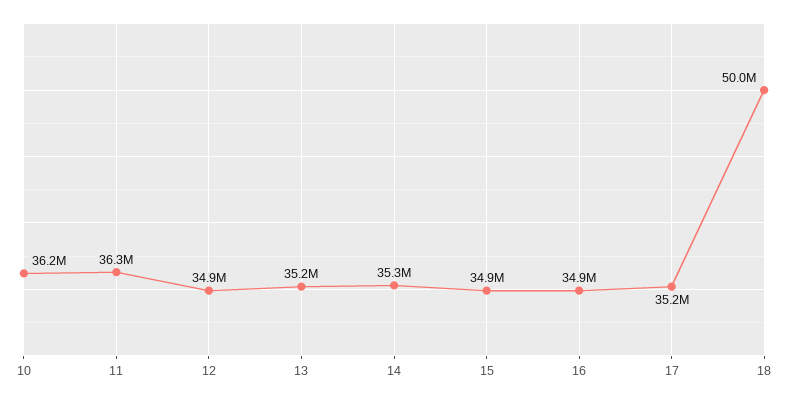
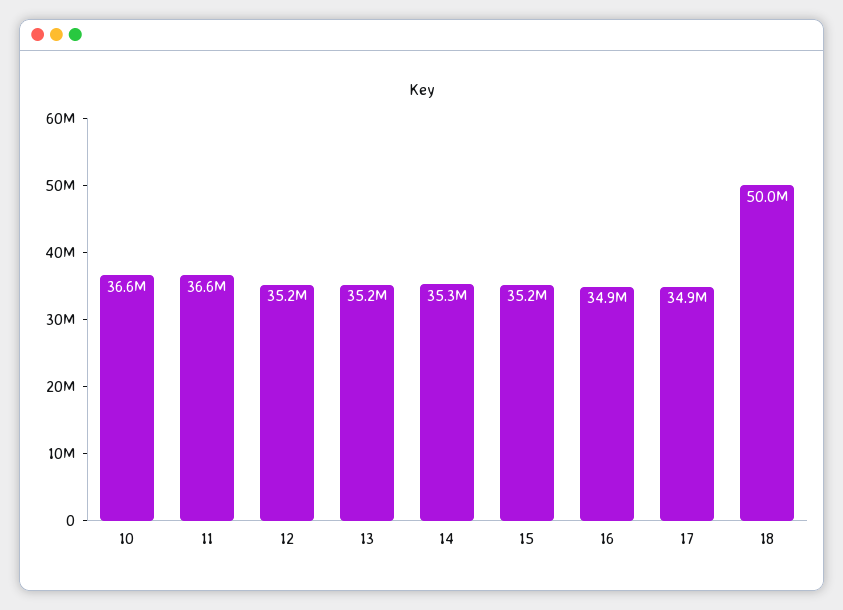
  {
-   "10": 36200000,
+   "10": 36600000,
-   "11": 36300000,
+   "11": 36600000,
-   "12": 34900000,
+   "12": 35200000,
    "13": 35200000,
    "14": 35300000,
-   "15": 34900000,
+   "15": 35200000,
    "16": 34900000,
-   "17": 35200000,
+   "17": 34900000,
    "18": 50000000
  }

